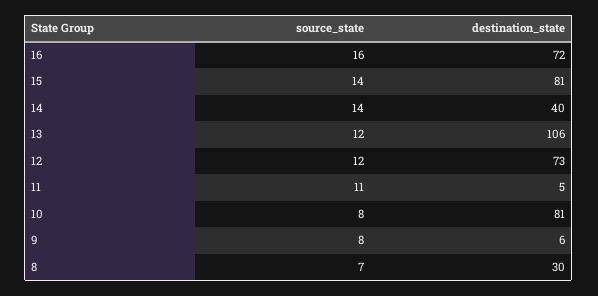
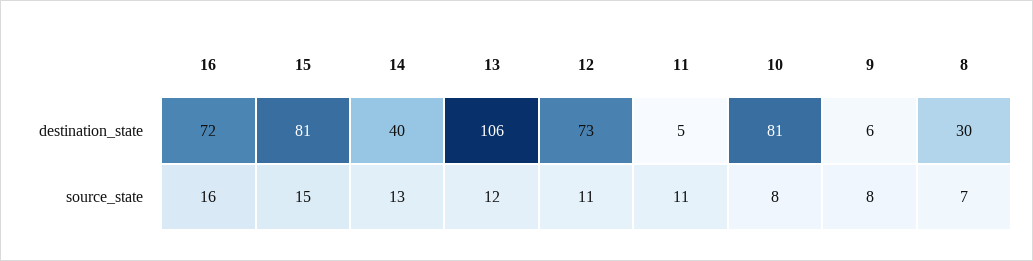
  {
    "source_state": {
      "16": 16,
-     "15": 14,
+     "15": 15,
-     "14": 14,
+     "14": 13,
      "13": 12,
-     "12": 12,
+     "12": 11,
      "11": 11,
      "10": 8,
      "9": 8,
      "8": 7
    },
    "destination_state": {
      "16": 72,
      "15": 81,
      "14": 40,
      "13": 106,
      "12": 73,
      "11": 5,
      "10": 81,
      "9": 6,
      "8": 30
    }
  }

